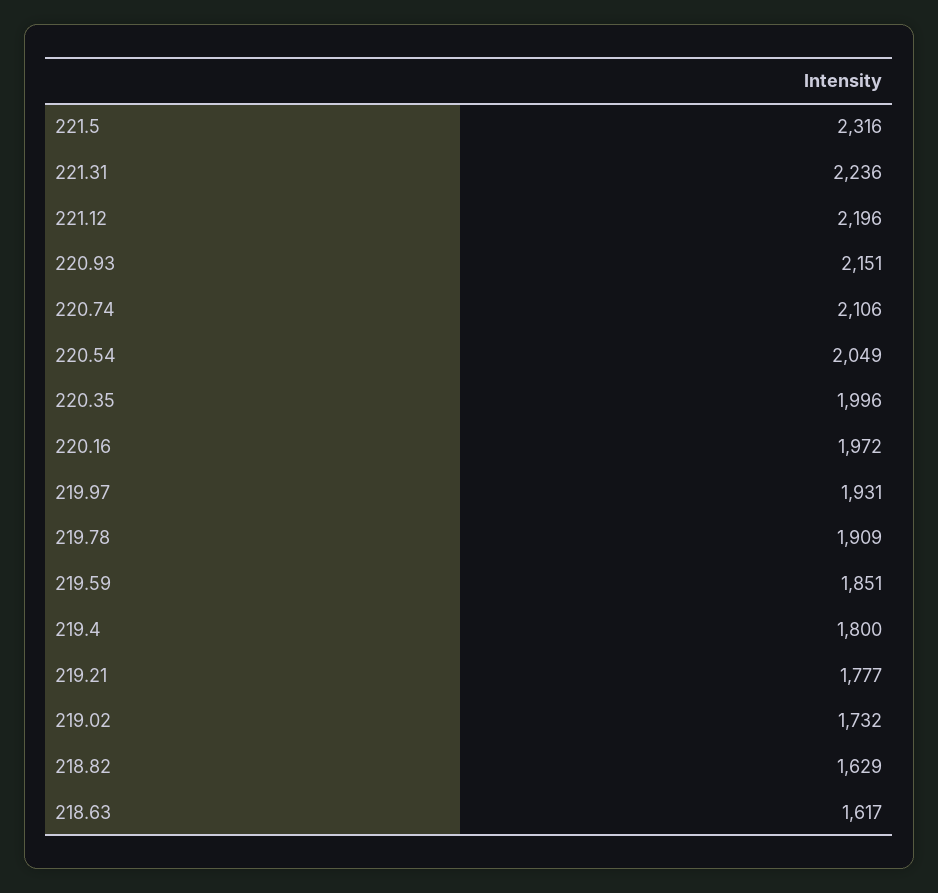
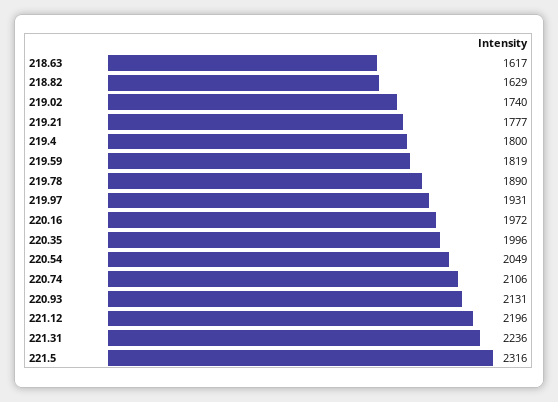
  {
    "221.5": 2316,
    "221.31": 2236,
    "221.12": 2196,
-   "220.93": 2151,
+   "220.93": 2131,
    "220.74": 2106,
    "220.54": 2049,
    "220.35": 1996,
    "220.16": 1972,
    "219.97": 1931,
-   "219.78": 1909,
+   "219.78": 1890,
-   "219.59": 1851,
+   "219.59": 1819,
    "219.4": 1800,
    "219.21": 1777,
-   "219.02": 1732,
+   "219.02": 1740,
    "218.82": 1629,
    "218.63": 1617
  }

